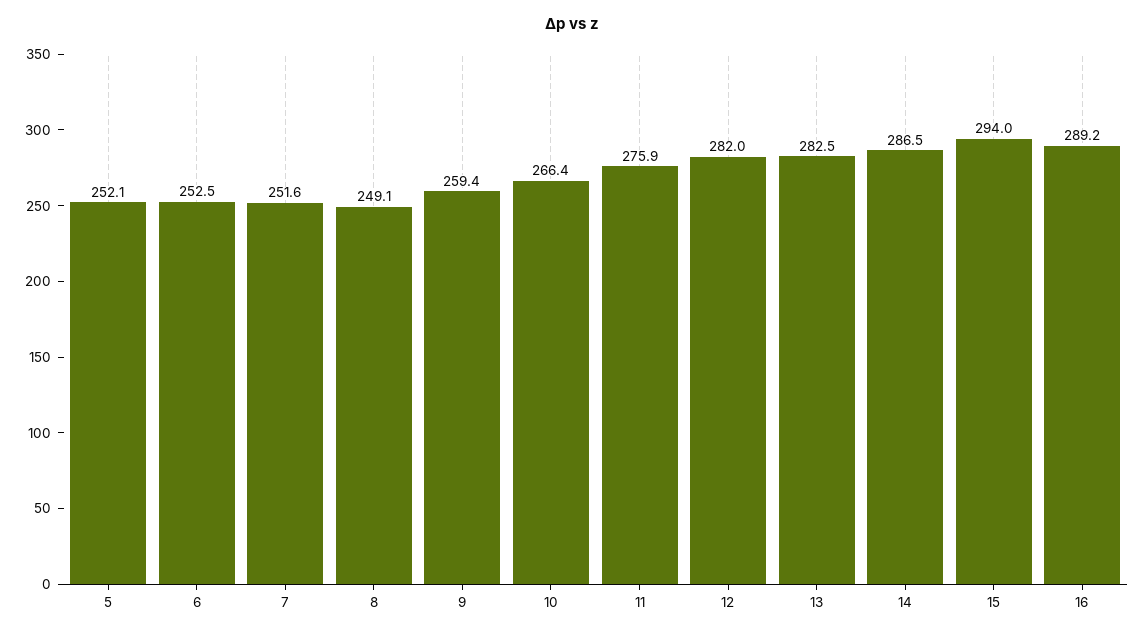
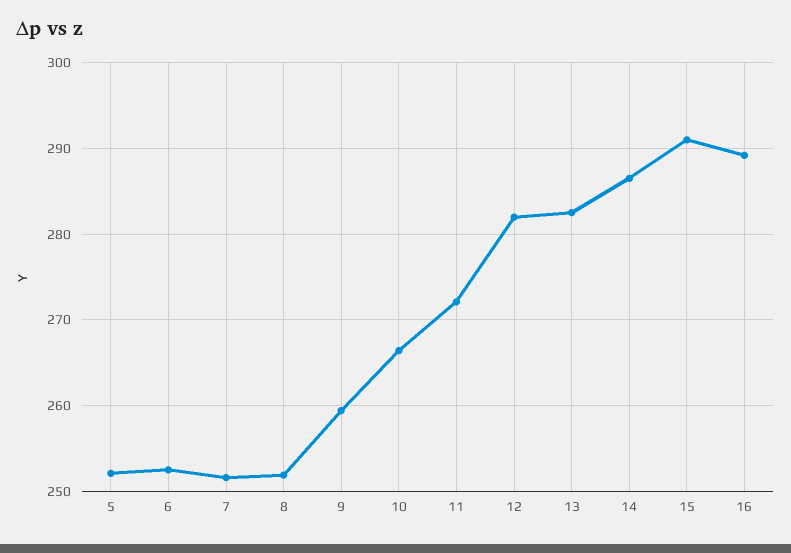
  {
    "5": 252.1,
    "6": 252.5,
    "7": 251.6,
-   "8": 249.1,
+   "8": 252,
    "9": 259.4,
    "10": 266.4,
-   "11": 275.9,
+   "11": 272,
    "12": 282,
    "13": 282.5,
    "14": 286.5,
-   "15": 294,
+   "15": 291,
    "16": 289.2
  }

